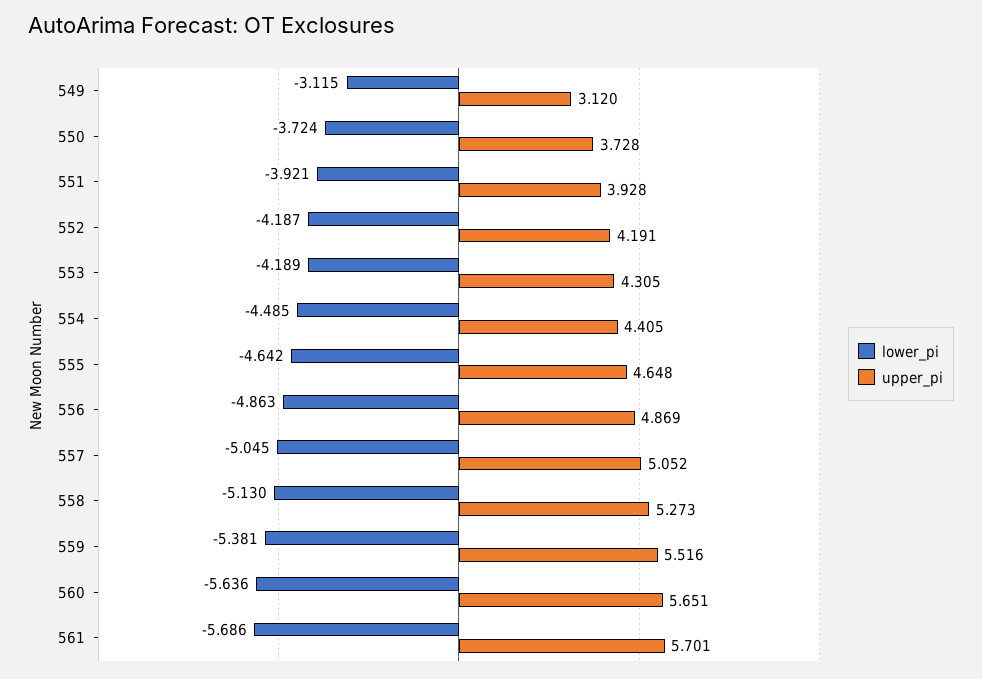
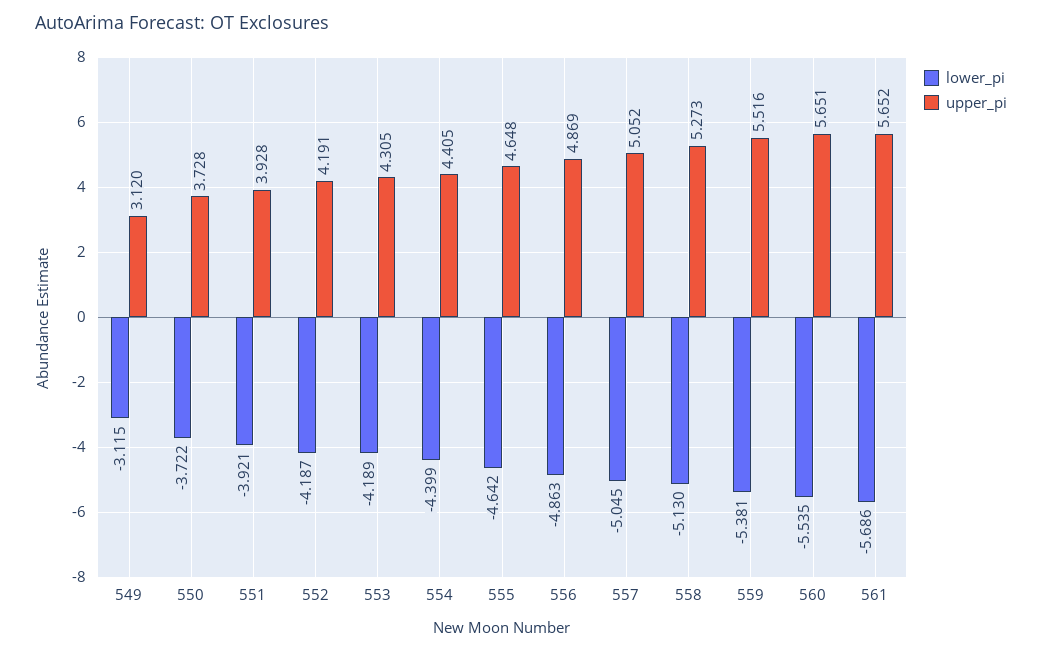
  {
    "lower_pi": {
      "549": -3.115,
-     "550": -3.724,
+     "550": -3.722,
      "551": -3.921,
      "552": -4.187,
      "553": -4.189,
-     "554": -4.485,
+     "554": -4.399,
      "555": -4.642,
      "556": -4.863,
      "557": -5.045,
      "558": -5.13,
      "559": -5.381,
-     "560": -5.636,
+     "560": -5.535,
      "561": -5.686
    },
    "upper_pi": {
      "549": 3.12,
      "550": 3.728,
      "551": 3.928,
      "552": 4.191,
      "553": 4.305,
      "554": 4.405,
      "555": 4.648,
      "556": 4.869,
      "557": 5.052,
      "558": 5.273,
      "559": 5.516,
      "560": 5.651,
-     "561": 5.701
+     "561": 5.652
    }
  }

